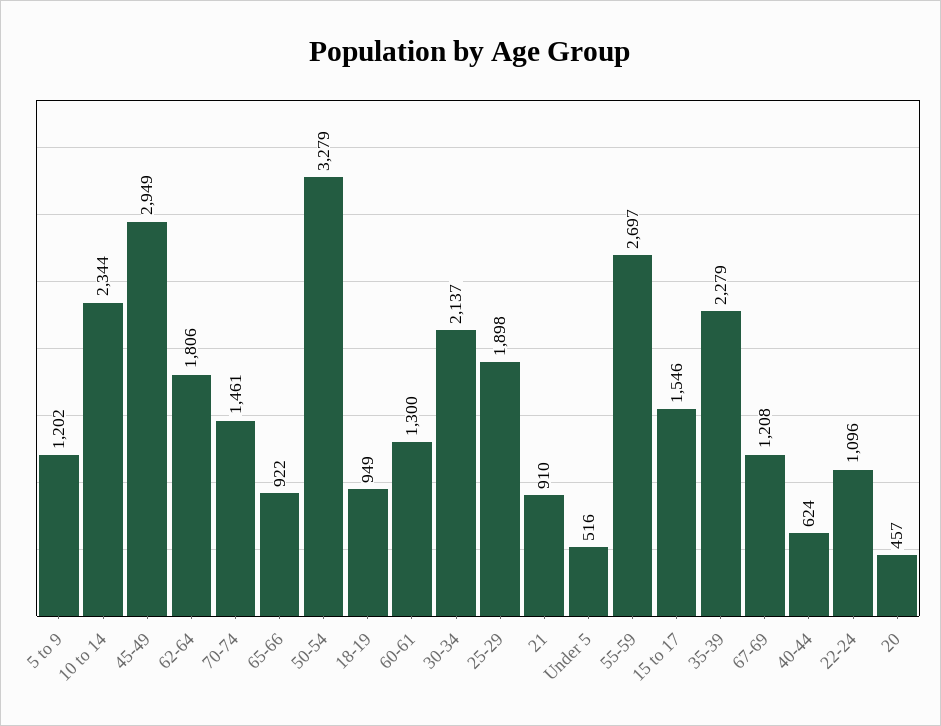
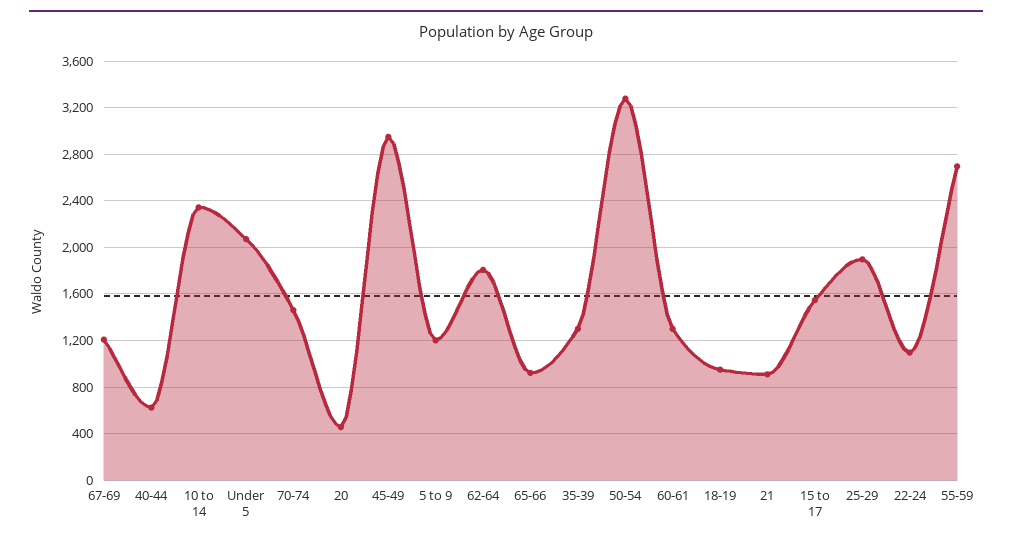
  {
    "5 to 9": 1202,
    "10 to 14": 2344,
    "45-49": 2949,
    "62-64": 1806,
    "70-74": 1461,
    "65-66": 922,
    "50-54": 3279,
    "18-19": 949,
    "60-61": 1300,
-   "30-34": 2137,
    "25-29": 1898,
    "21": 910,
-   "Under 5": 516,
+   "Under 5": 2100,
    "55-59": 2697,
    "15 to 17": 1546,
-   "35-39": 2279,
+   "35-39": 1300,
    "67-69": 1208,
    "40-44": 624,
    "22-24": 1096,
    "20": 457
  }

